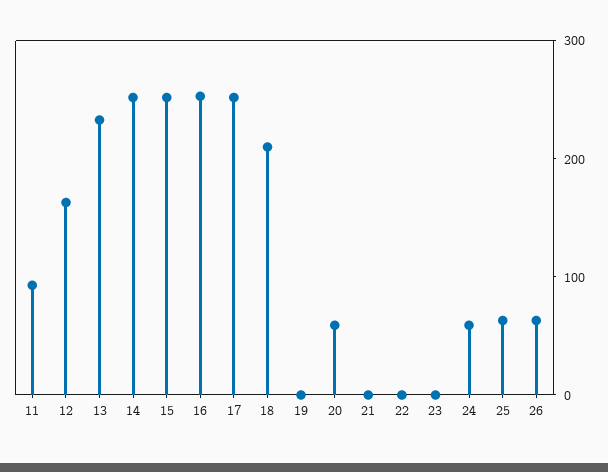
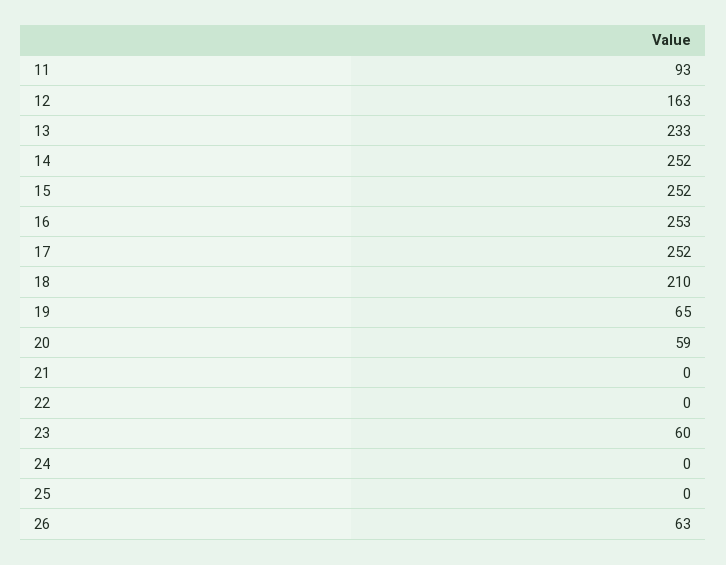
  {
    "11": 93,
    "12": 163,
    "13": 233,
    "14": 252,
    "15": 252,
    "16": 253,
    "17": 252,
    "18": 210,
-   "19": 0,
+   "19": 65,
    "20": 59,
    "21": 0,
    "22": 0,
-   "23": 0,
+   "23": 60,
-   "24": 60,
+   "24": 0,
-   "25": 60,
+   "25": 0,
    "26": 63
  }

